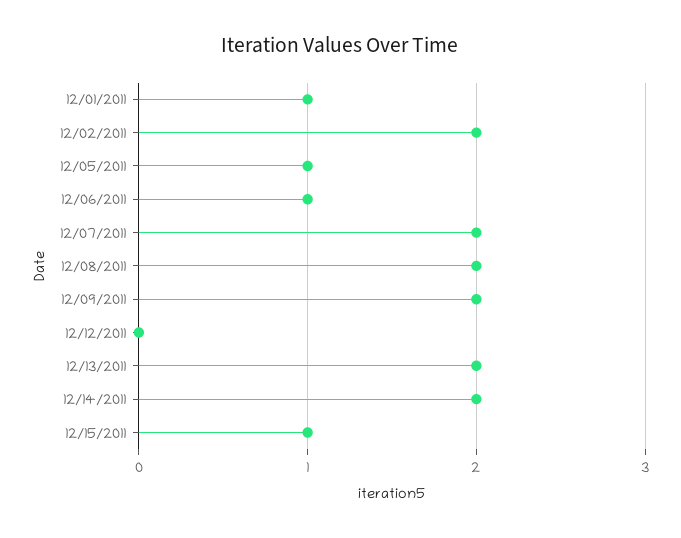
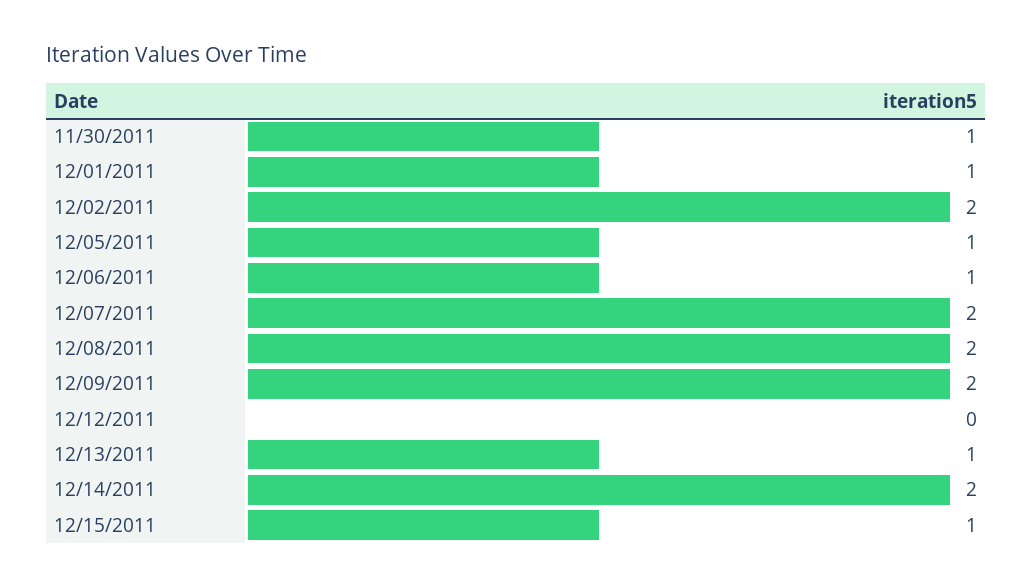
  {
    "12/01/2011": 1,
    "12/02/2011": 2,
    "12/05/2011": 1,
    "12/06/2011": 1,
    "12/07/2011": 2,
    "12/08/2011": 2,
    "12/09/2011": 2,
    "12/12/2011": 0,
-   "12/13/2011": 2,
+   "12/13/2011": 1,
    "12/14/2011": 2,
-   "12/15/2011": 1
+   "12/15/2011": 1,
+   "11/30/2011": 1
  }

